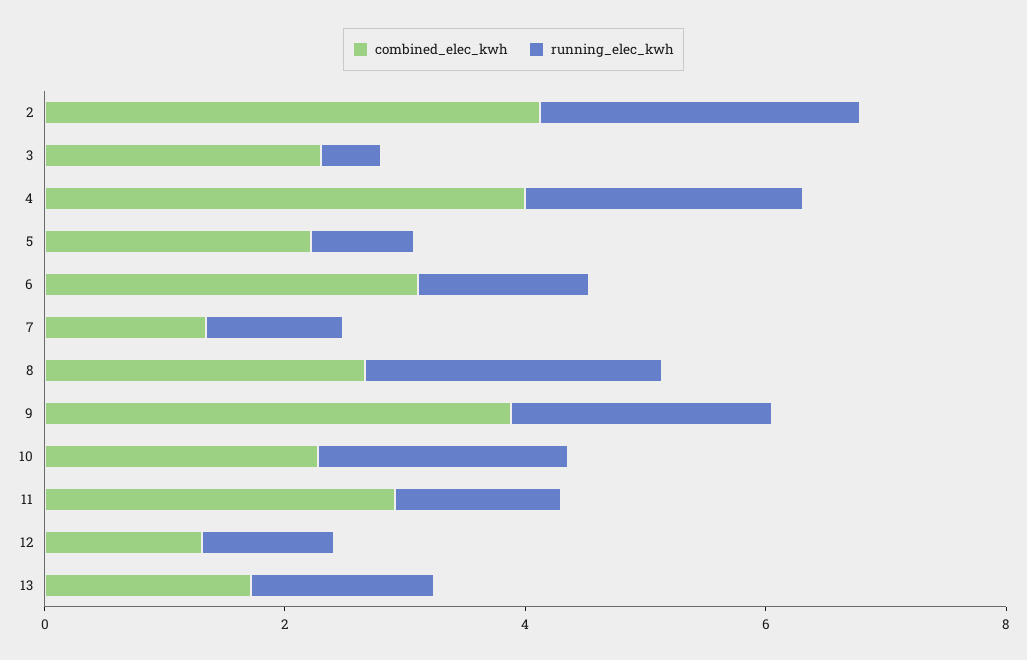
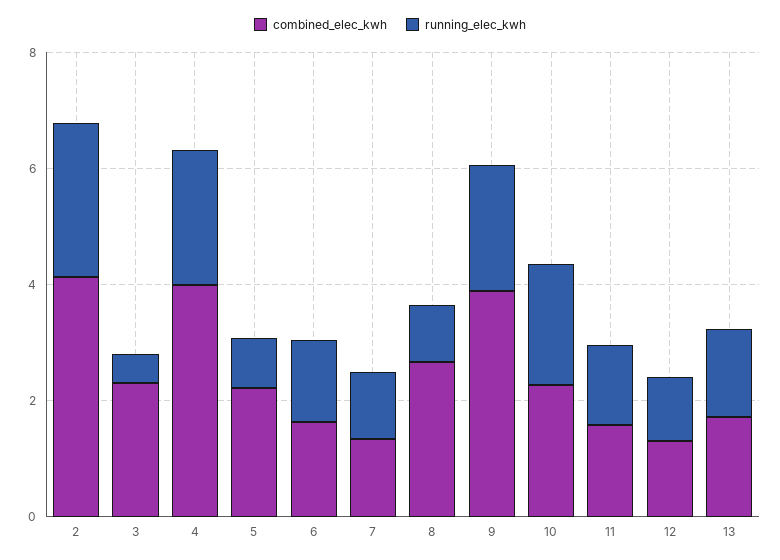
  {
    "combined_elec_kwh": {
      "2": 4,
      "3": 2.5,
      "4": 4,
      "5": 2,
-     "6": 3,
+     "6": 1.5,
      "7": 1.5,
      "8": 2.5,
      "9": 4,
      "10": 2.5,
-     "11": 3,
+     "11": 1.5,
      "12": 1.5,
      "13": 1.5
    },
    "running_elec_kwh": {
      "2": 2.5,
      "3": 0.5,
      "4": 2.5,
      "5": 1,
      "6": 1.5,
      "7": 1,
-     "8": 2.5,
+     "8": 1,
      "9": 2,
      "10": 2,
      "11": 1.5,
      "12": 1,
      "13": 1.5
    }
  }

